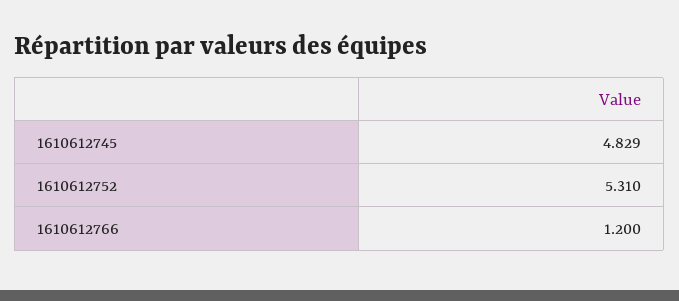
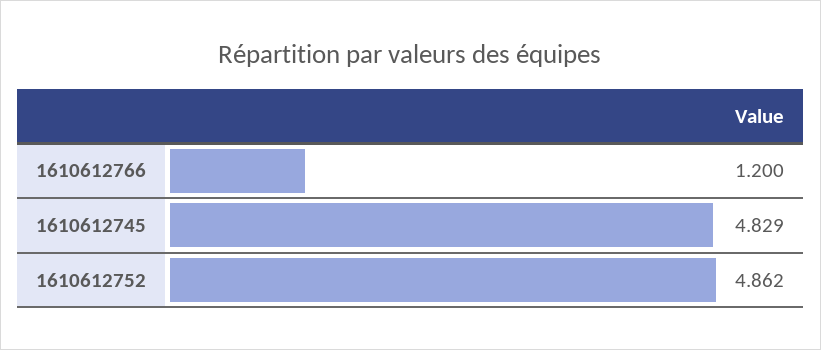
  {
    "1610612745": 4.829,
-   "1610612752": 5.31,
+   "1610612752": 4.862,
    "1610612766": 1.2
  }

